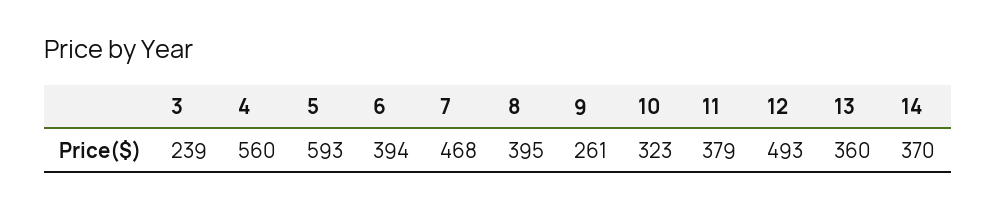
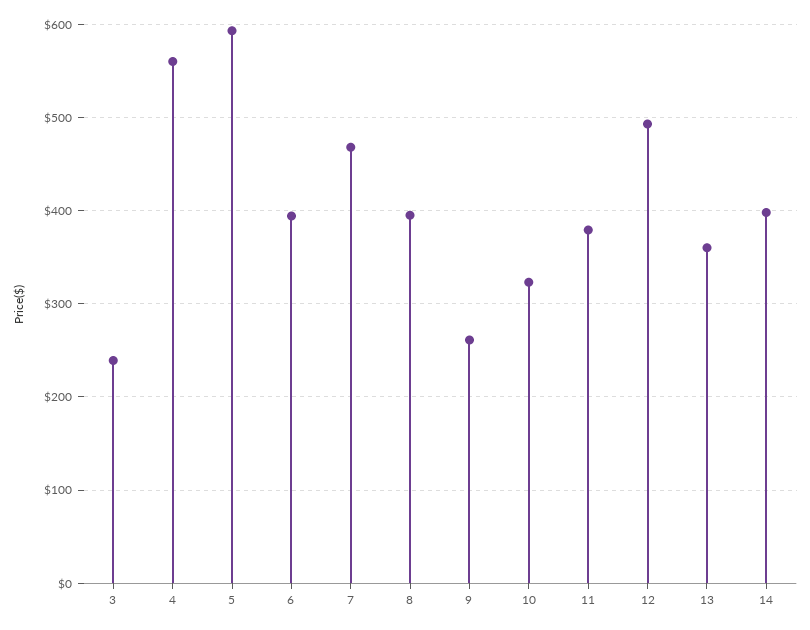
  {
    "3": 239,
    "4": 560,
    "5": 593,
    "6": 394,
    "7": 468,
    "8": 395,
    "9": 261,
    "10": 323,
    "11": 379,
    "12": 493,
    "13": 360,
-   "14": 370
+   "14": 400
  }

